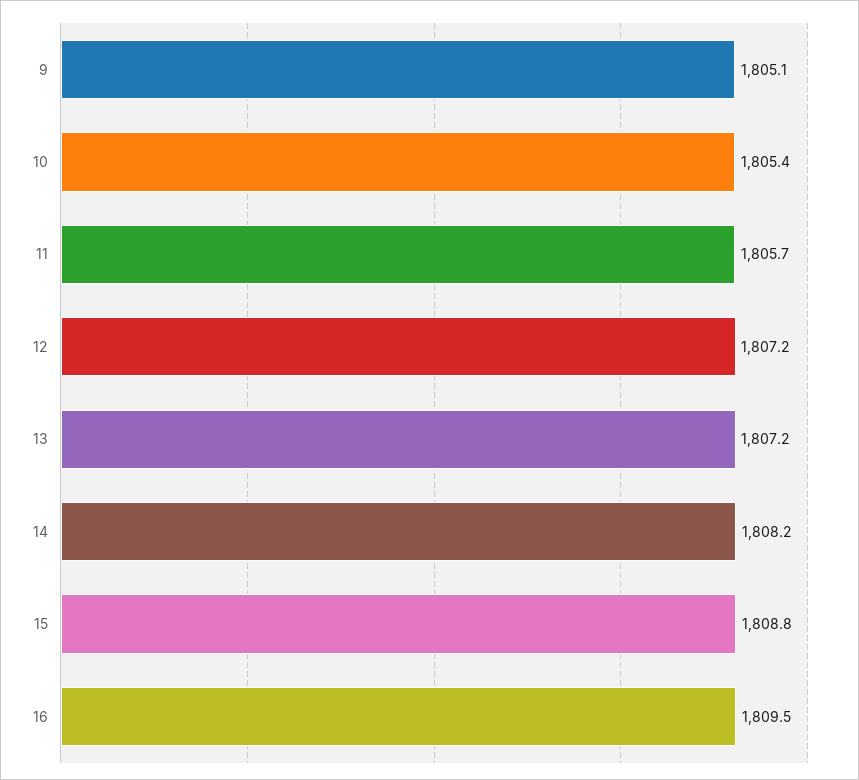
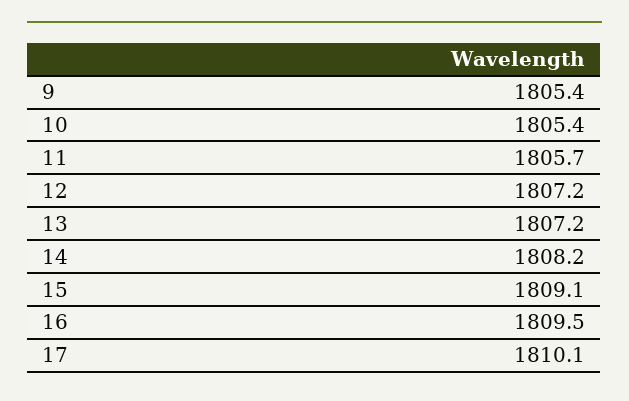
  {
-   "9": 1805.1,
+   "9": 1805.4,
    "10": 1805.4,
    "11": 1805.7,
    "12": 1807.2,
    "13": 1807.2,
    "14": 1808.2,
-   "15": 1808.8,
+   "15": 1809.1,
-   "16": 1809.5
+   "16": 1809.5,
+   "17": 1810.1
  }

